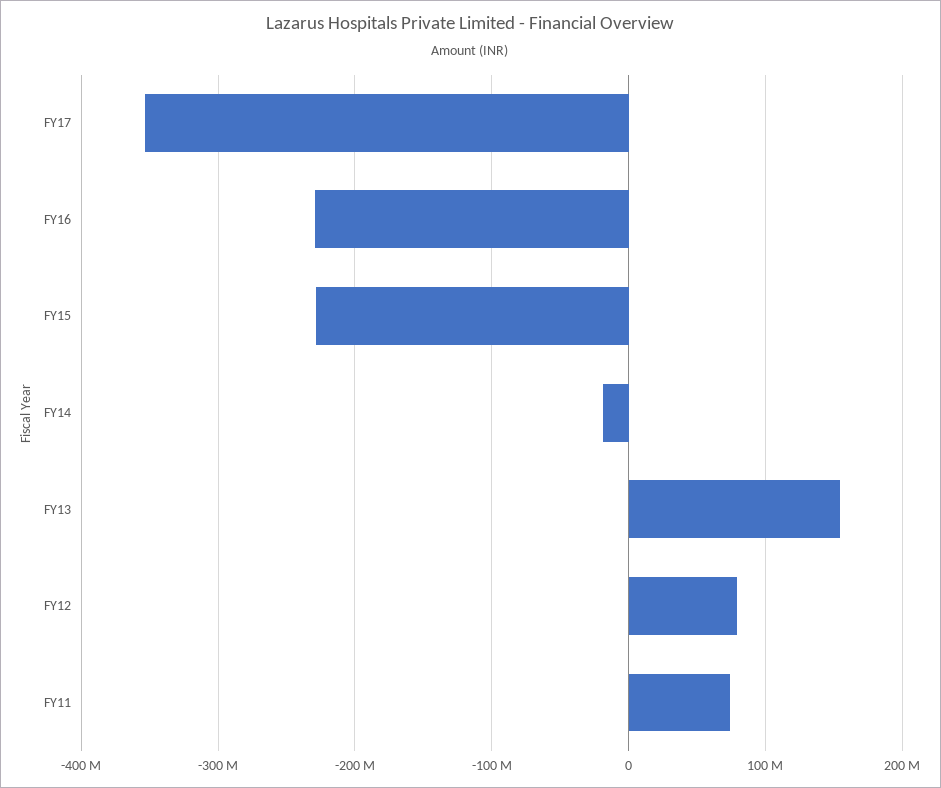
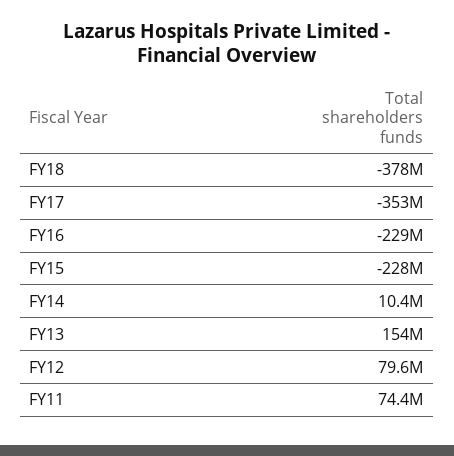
  {
    "FY17": -353000000,
    "FY16": -229000000,
    "FY15": -228000000,
-   "FY14": -20000000,
+   "FY14": 10400000,
    "FY13": 154000000,
    "FY12": 79600000,
-   "FY11": 74400000
+   "FY11": 74400000,
+   "FY18": -378000000
  }

